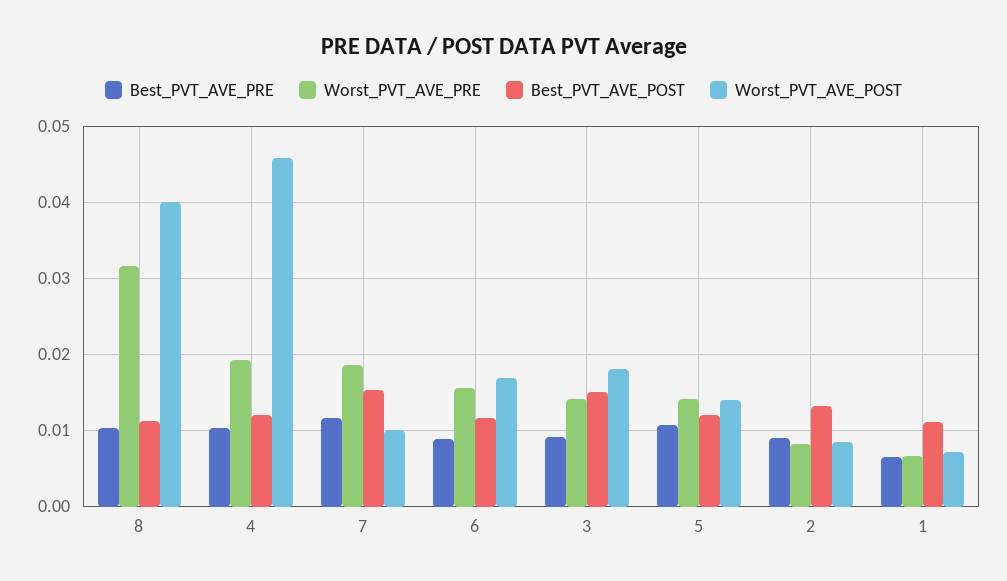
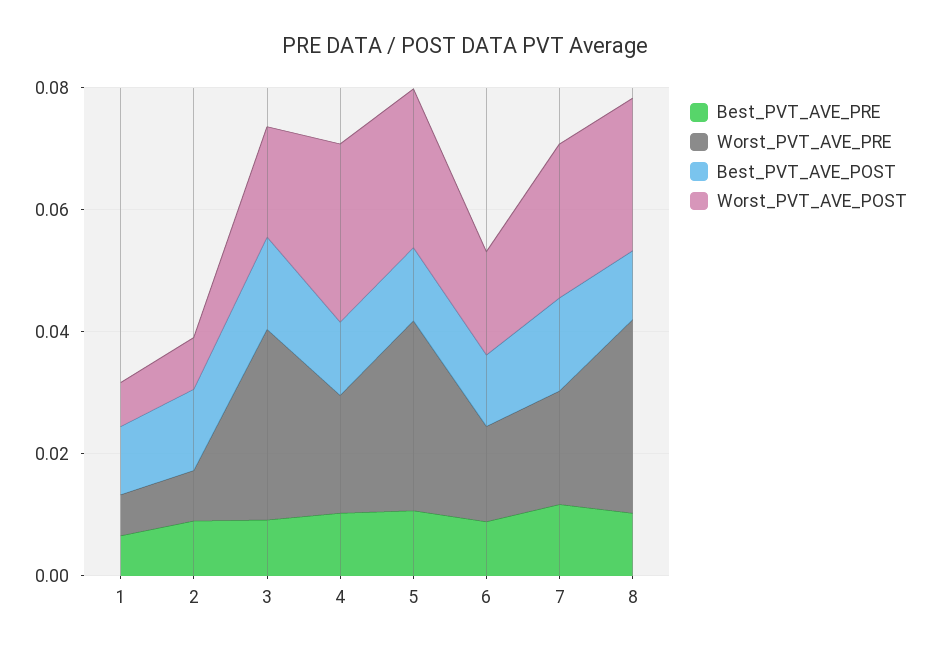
  {
    "Best_PVT_AVE_PRE": {
      "8": 0.01,
      "4": 0.01,
      "7": 0.012,
      "6": 0.009,
      "3": 0.009,
      "5": 0.011,
      "2": 0.009,
      "1": 0.007
    },
    "Worst_PVT_AVE_PRE": {
      "8": 0.032,
      "4": 0.019,
      "7": 0.019,
      "6": 0.016,
-     "3": 0.014,
+     "3": 0.03,
-     "5": 0.014,
+     "5": 0.03,
      "2": 0.008,
      "1": 0.007
    },
    "Best_PVT_AVE_POST": {
      "8": 0.011,
      "4": 0.012,
      "7": 0.015,
      "6": 0.012,
      "3": 0.015,
      "5": 0.012,
      "2": 0.013,
      "1": 0.011
    },
    "Worst_PVT_AVE_POST": {
-     "8": 0.04,
+     "8": 0.025,
-     "4": 0.046,
+     "4": 0.03,
-     "7": 0.01,
+     "7": 0.025,
      "6": 0.017,
      "3": 0.018,
-     "5": 0.014,
+     "5": 0.025,
      "2": 0.009,
      "1": 0.007
    }
  }

